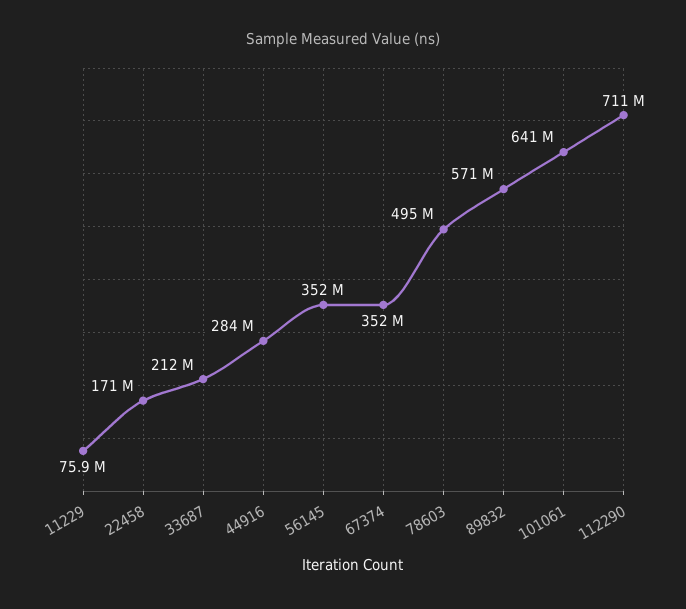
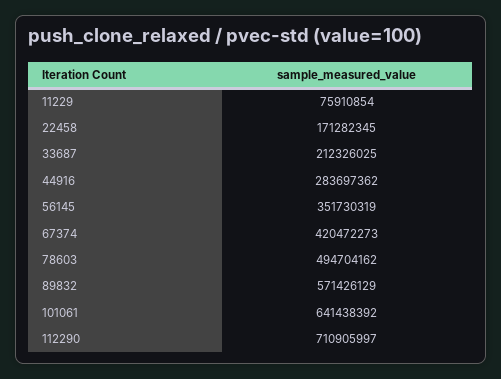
  {
    "11229": 75910854,
    "22458": 171282345,
    "33687": 212326025,
    "44916": 283697362,
    "56145": 351730319,
-   "67374": 352000000,
+   "67374": 420472273,
    "78603": 494704162,
    "89832": 571426129,
    "101061": 641438392,
    "112290": 710905997
  }

